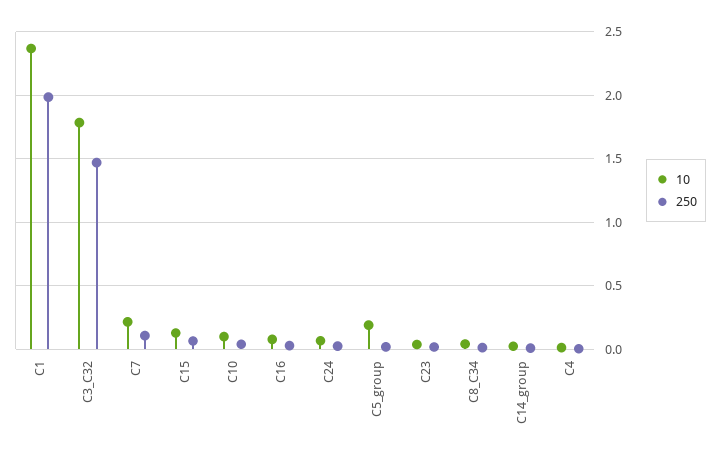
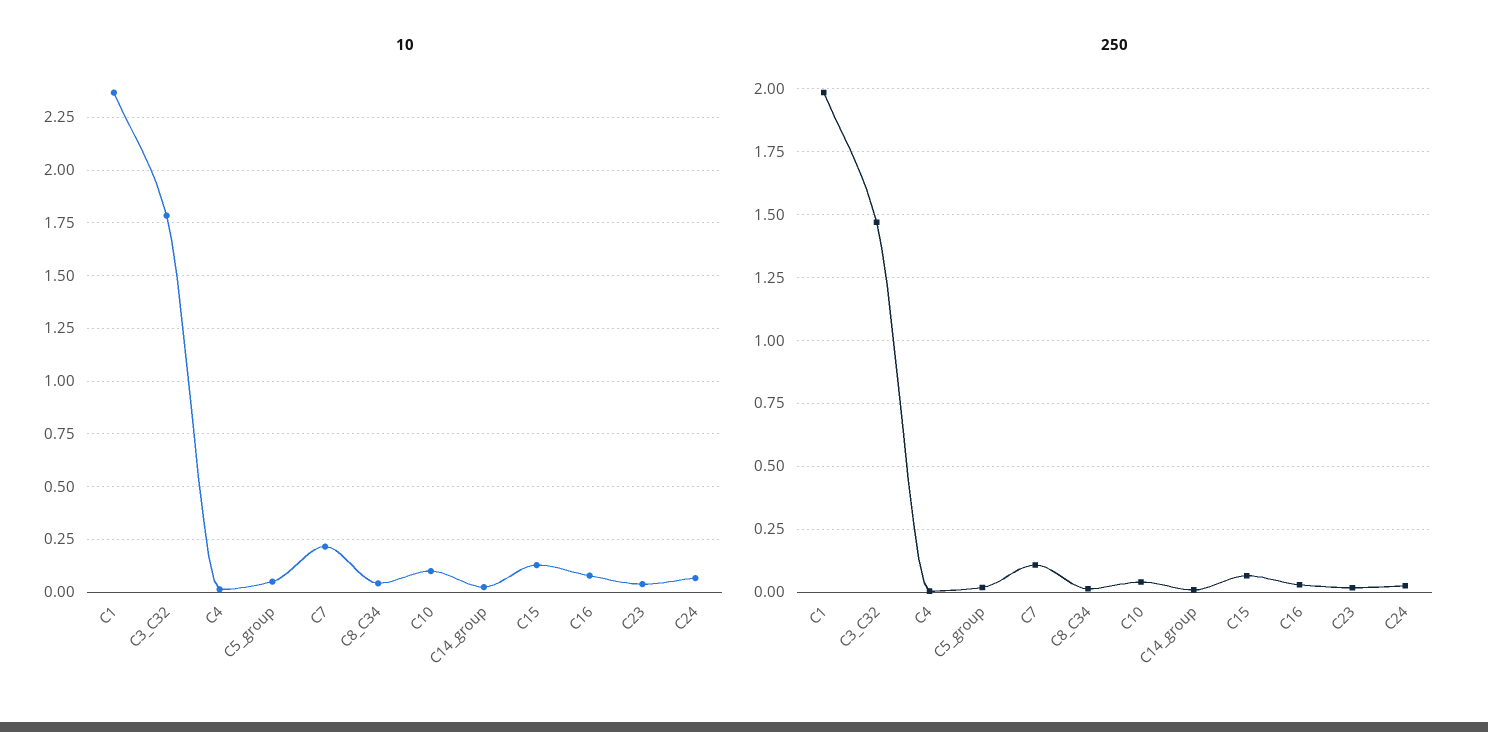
  {
    "10": {
      "C1": 2.35,
      "C3_C32": 1.8,
      "C7": 0.2,
      "C15": 0.15,
      "C10": 0.1,
      "C16": 0.1,
      "C24": 0.05,
-     "C5_group": 0.2,
+     "C5_group": 0.05,
      "C23": 0.05,
      "C8_C34": 0.05,
      "C14_group": 0,
      "C4": 0
    },
    "250": {
      "C1": 1.975,
      "C3_C32": 1.475,
      "C7": 0.1,
      "C15": 0.075,
      "C10": 0.05,
      "C16": 0.025,
      "C24": 0.025,
      "C5_group": 0.025,
      "C23": 0.025,
      "C8_C34": 0.025,
      "C14_group": 0,
      "C4": 0
    }
  }

